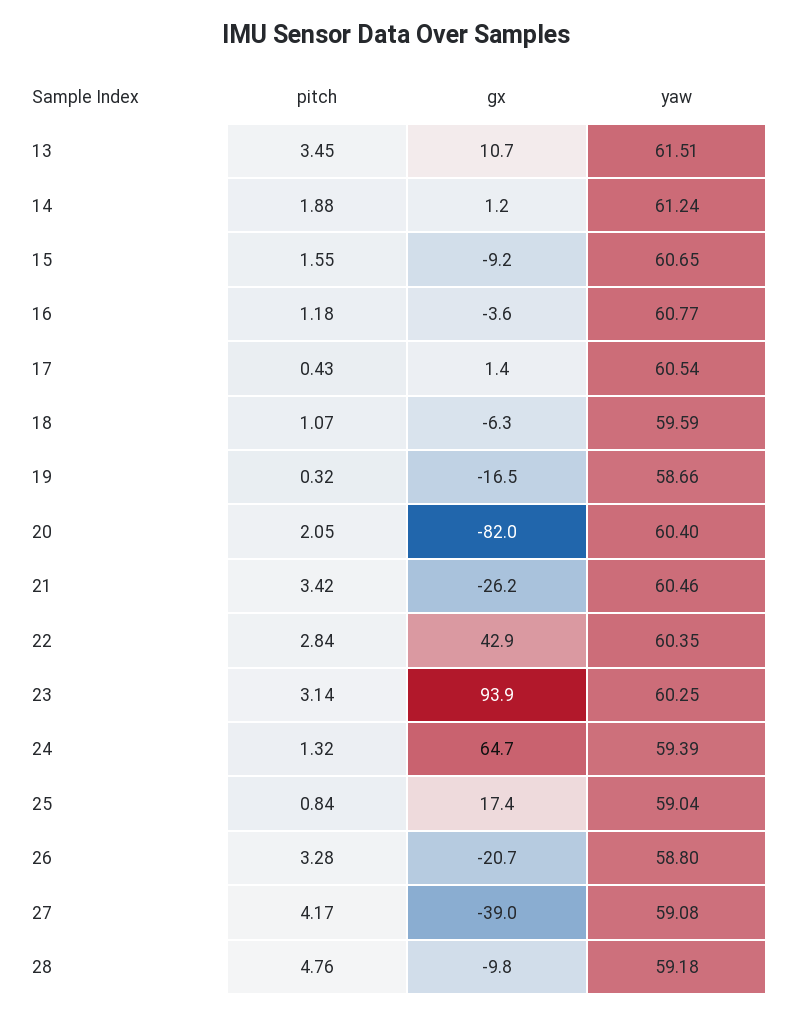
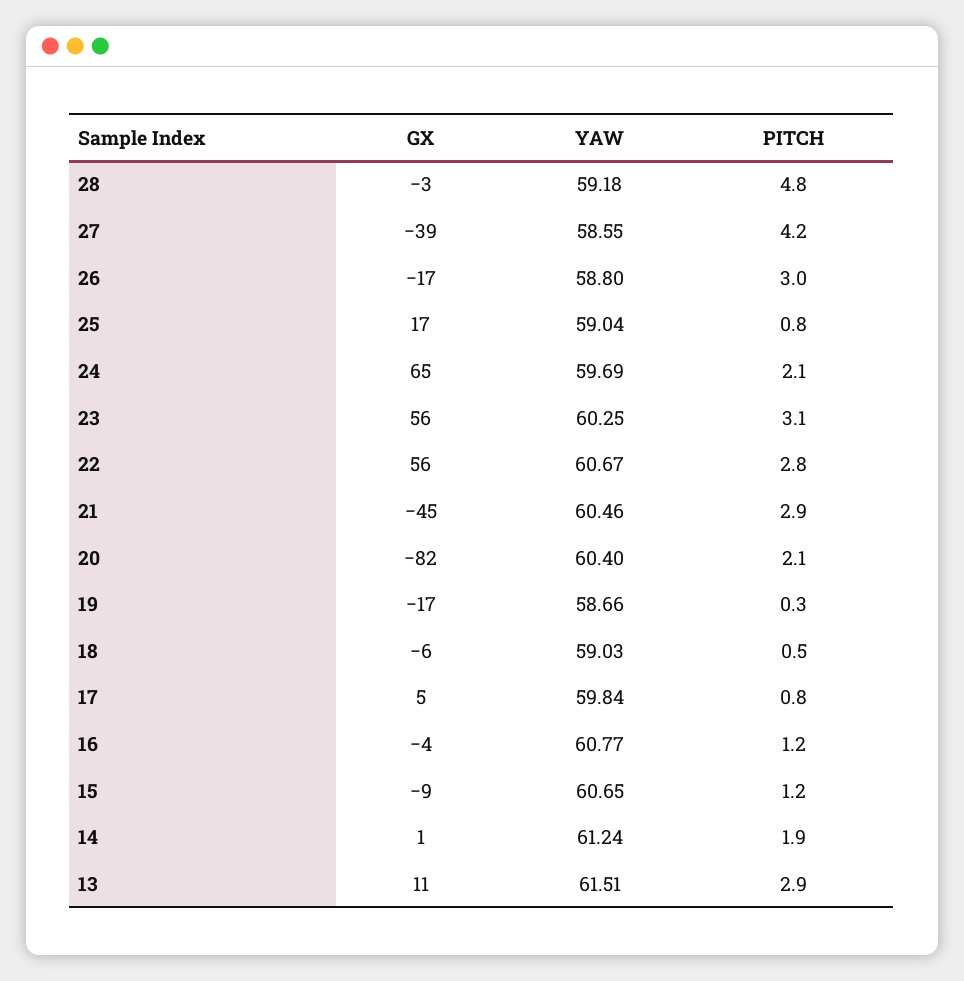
  {
    "pitch": {
-     "13": 3.45,
+     "13": 2.9,
      "14": 1.88,
-     "15": 1.55,
+     "15": 1.2,
      "16": 1.18,
-     "17": 0.43,
+     "17": 0.8,
-     "18": 1.07,
+     "18": 0.5,
      "19": 0.32,
      "20": 2.05,
-     "21": 3.42,
+     "21": 2.9,
      "22": 2.84,
      "23": 3.14,
-     "24": 1.32,
+     "24": 2.1,
      "25": 0.84,
-     "26": 3.28,
+     "26": 3,
      "27": 4.17,
      "28": 4.76
    },
    "gx": {
      "13": 10.7,
      "14": 1.2,
      "15": -9.2,
      "16": -3.6,
-     "17": 1.4,
+     "17": 5,
      "18": -6.3,
      "19": -16.5,
      "20": -82,
-     "21": -26.2,
+     "21": -45,
-     "22": 42.9,
+     "22": 56,
-     "23": 93.9,
+     "23": 56,
      "24": 64.7,
      "25": 17.4,
-     "26": -20.7,
+     "26": -17,
      "27": -39,
-     "28": -9.8
+     "28": -3
    },
    "yaw": {
      "13": 61.51,
      "14": 61.24,
      "15": 60.65,
      "16": 60.77,
-     "17": 60.54,
+     "17": 59.84,
-     "18": 59.59,
+     "18": 59.03,
      "19": 58.66,
      "20": 60.4,
      "21": 60.46,
-     "22": 60.35,
+     "22": 60.67,
      "23": 60.25,
-     "24": 59.39,
+     "24": 59.69,
      "25": 59.04,
      "26": 58.8,
-     "27": 59.08,
+     "27": 58.55,
      "28": 59.18
    }
  }

